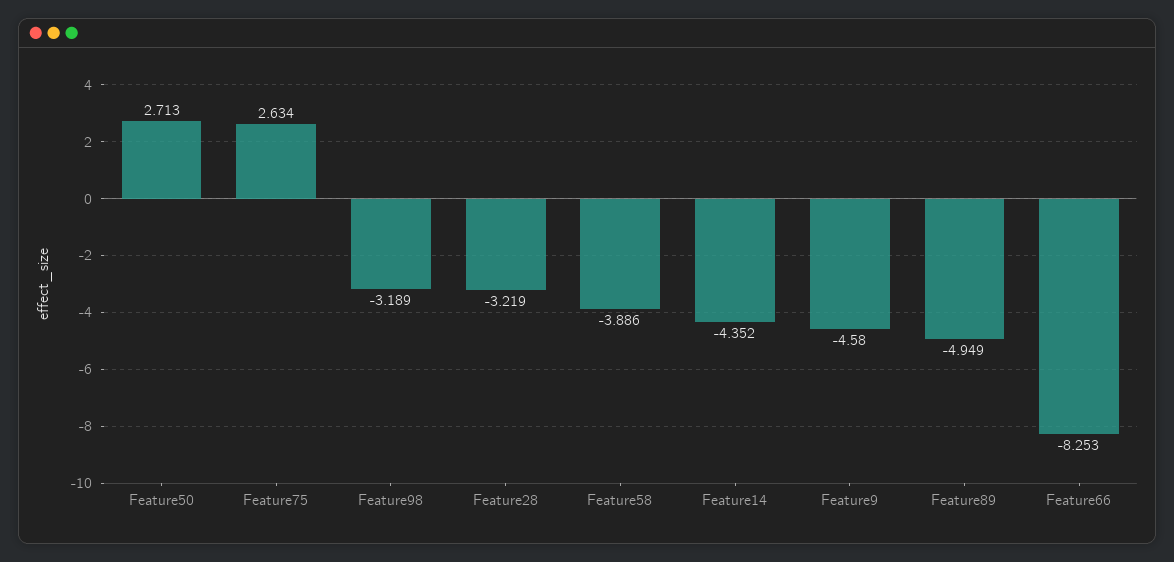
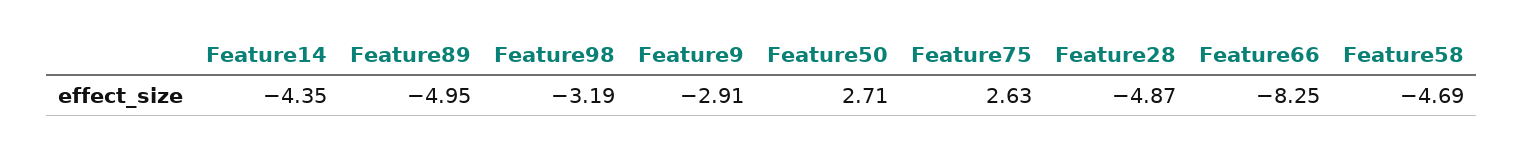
  {
    "Feature50": 2.713,
    "Feature75": 2.634,
    "Feature98": -3.189,
-   "Feature28": -3.219,
+   "Feature28": -4.87,
-   "Feature58": -3.886,
+   "Feature58": -4.69,
    "Feature14": -4.352,
-   "Feature9": -4.58,
+   "Feature9": -2.91,
    "Feature89": -4.949,
    "Feature66": -8.253
  }

